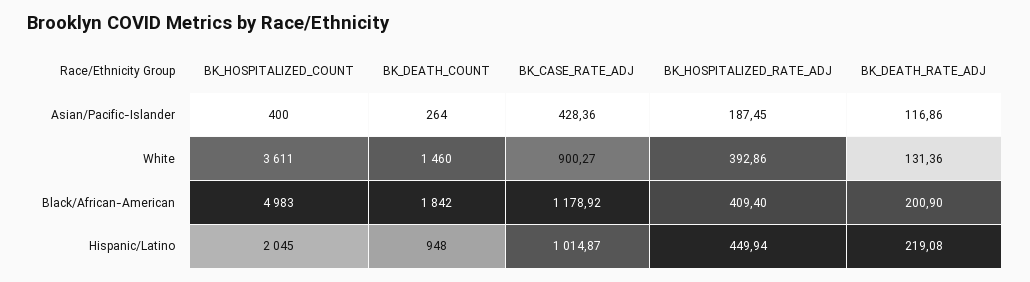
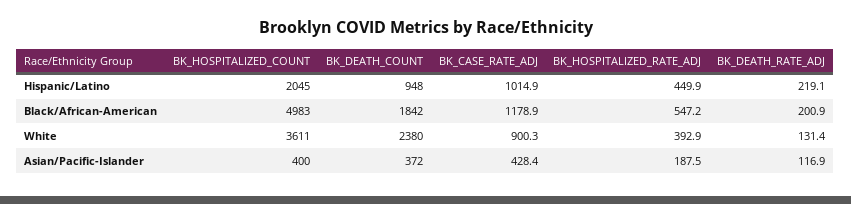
  {
    "BK_HOSPITALIZED_COUNT": {
      "Asian/Pacific-Islander": 400,
      "White": 3611,
      "Black/African-American": 4983,
      "Hispanic/Latino": 2045
    },
    "BK_DEATH_COUNT": {
-     "Asian/Pacific-Islander": 264,
+     "Asian/Pacific-Islander": 372,
-     "White": 1460,
+     "White": 2380,
      "Black/African-American": 1842,
      "Hispanic/Latino": 948
    },
    "BK_CASE_RATE_ADJ": {
      "Asian/Pacific-Islander": 428.36,
      "White": 900.27,
      "Black/African-American": 1178.92,
      "Hispanic/Latino": 1014.87
    },
    "BK_HOSPITALIZED_RATE_ADJ": {
      "Asian/Pacific-Islander": 187.45,
      "White": 392.86,
-     "Black/African-American": 409.4,
+     "Black/African-American": 547.2,
      "Hispanic/Latino": 449.94
    },
    "BK_DEATH_RATE_ADJ": {
      "Asian/Pacific-Islander": 116.86,
      "White": 131.36,
      "Black/African-American": 200.9,
      "Hispanic/Latino": 219.08
    }
  }

